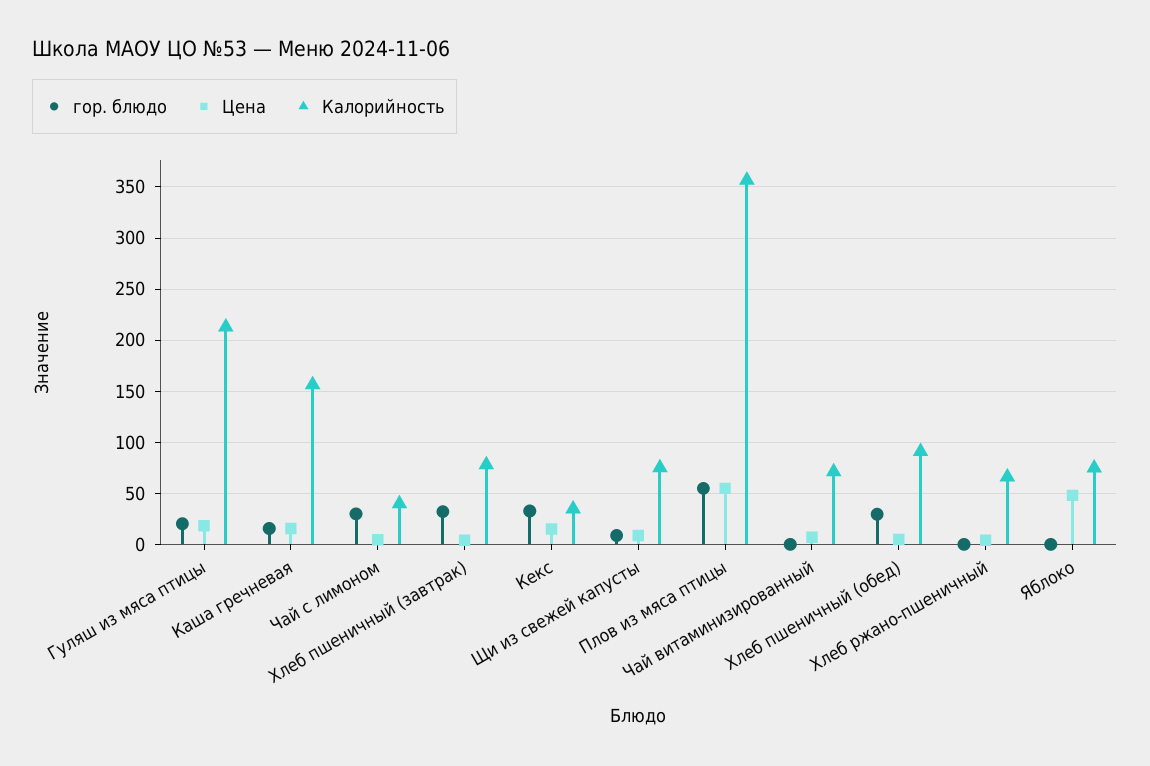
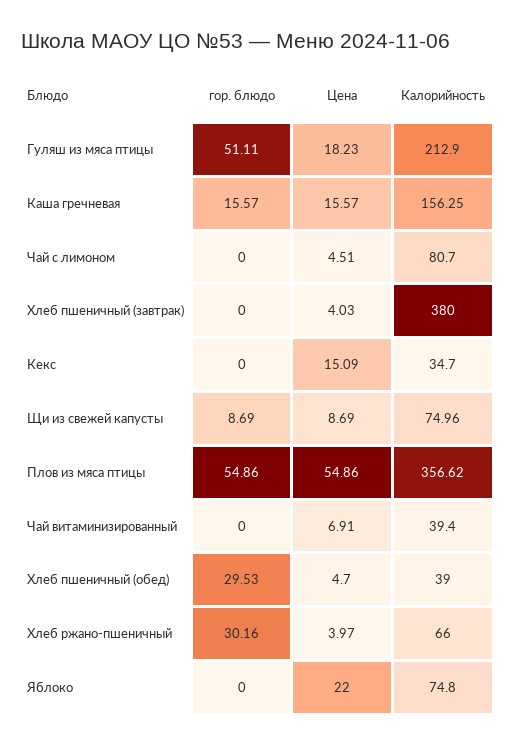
  {
    "гор. блюдо": {
-     "Гуляш из мяса птицы": 20,
+     "Гуляш из мяса птицы": 51.11,
      "Каша гречневая": 15.57,
-     "Чай с лимоном": 30,
+     "Чай с лимоном": 0,
-     "Хлеб пшеничный (завтрак)": 30,
+     "Хлеб пшеничный (завтрак)": 0,
-     "Кекс": 30,
+     "Кекс": 0,
      "Щи из свежей капусты": 8.69,
      "Плов из мяса птицы": 54.86,
      "Чай витаминизированный": 0,
      "Хлеб пшеничный (обед)": 29.53,
-     "Хлеб ржано-пшеничный": 0,
+     "Хлеб ржано-пшеничный": 30.16,
      "Яблоко": 0
    },
    "Цена": {
      "Гуляш из мяса птицы": 18.23,
      "Каша гречневая": 15.57,
      "Чай с лимоном": 4.51,
      "Хлеб пшеничный (завтрак)": 4.03,
      "Кекс": 15.09,
      "Щи из свежей капусты": 8.69,
      "Плов из мяса птицы": 54.86,
      "Чай витаминизированный": 6.91,
      "Хлеб пшеничный (обед)": 4.7,
      "Хлеб ржано-пшеничный": 3.97,
-     "Яблоко": 50
+     "Яблоко": 22
    },
    "Калорийность": {
      "Гуляш из мяса птицы": 212.9,
      "Каша гречневая": 156.25,
-     "Чай с лимоном": 40,
+     "Чай с лимоном": 80.7,
-     "Хлеб пшеничный (завтрак)": 80,
+     "Хлеб пшеничный (завтрак)": 380,
      "Кекс": 34.7,
      "Щи из свежей капусты": 74.96,
      "Плов из мяса птицы": 356.62,
-     "Чай витаминизированный": 70,
+     "Чай витаминизированный": 39.4,
-     "Хлеб пшеничный (обед)": 90,
+     "Хлеб пшеничный (обед)": 39,
      "Хлеб ржано-пшеничный": 66,
      "Яблоко": 74.8
    }
  }

